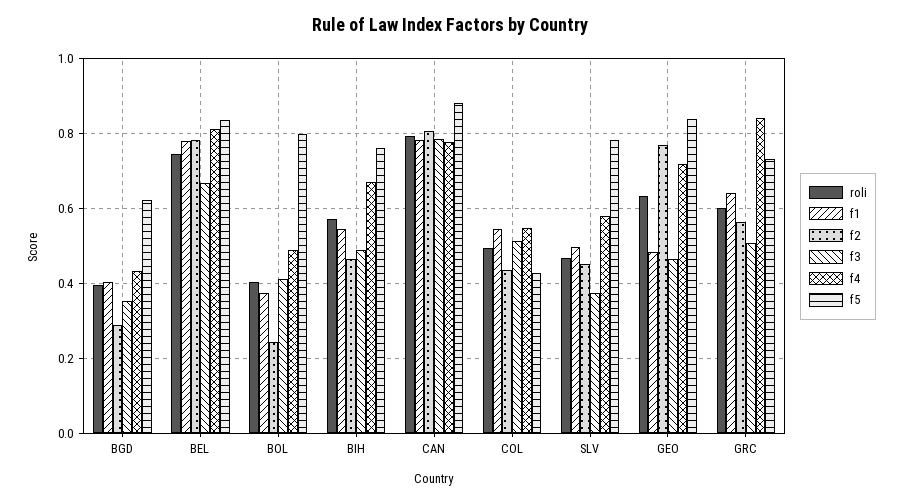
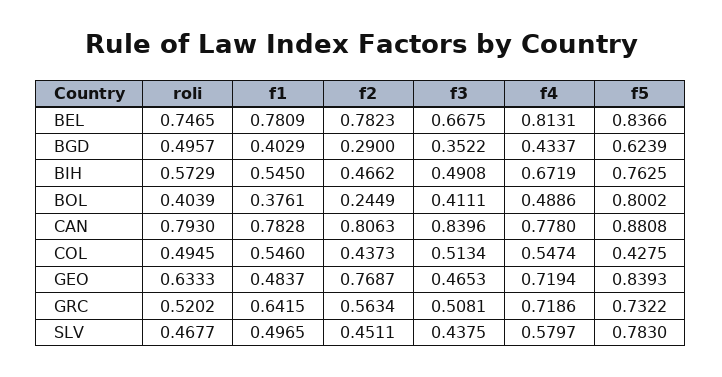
  {
    "roli": {
-     "BGD": 0.4,
+     "BGD": 0.4957,
      "BEL": 0.7465,
      "BOL": 0.4039,
      "BIH": 0.5729,
      "CAN": 0.793,
      "COL": 0.4945,
      "SLV": 0.4677,
      "GEO": 0.6333,
-     "GRC": 0.6
+     "GRC": 0.5202
    },
    "f1": {
      "BGD": 0.4029,
      "BEL": 0.7809,
      "BOL": 0.3761,
      "BIH": 0.545,
      "CAN": 0.7828,
      "COL": 0.546,
      "SLV": 0.4965,
      "GEO": 0.4837,
      "GRC": 0.6415
    },
    "f2": {
      "BGD": 0.29,
      "BEL": 0.7823,
      "BOL": 0.2449,
      "BIH": 0.4662,
      "CAN": 0.8063,
      "COL": 0.4373,
      "SLV": 0.4511,
      "GEO": 0.7687,
      "GRC": 0.5634
    },
    "f3": {
      "BGD": 0.3522,
      "BEL": 0.6675,
      "BOL": 0.4111,
      "BIH": 0.4908,
-     "CAN": 0.78,
+     "CAN": 0.8396,
      "COL": 0.5134,
-     "SLV": 0.38,
+     "SLV": 0.4375,
      "GEO": 0.4653,
      "GRC": 0.5081
    },
    "f4": {
      "BGD": 0.4337,
      "BEL": 0.8131,
      "BOL": 0.4886,
      "BIH": 0.6719,
      "CAN": 0.778,
      "COL": 0.5474,
      "SLV": 0.5797,
      "GEO": 0.7194,
-     "GRC": 0.84
+     "GRC": 0.7186
    },
    "f5": {
      "BGD": 0.6239,
      "BEL": 0.8366,
      "BOL": 0.8002,
      "BIH": 0.7625,
      "CAN": 0.8808,
      "COL": 0.4275,
      "SLV": 0.783,
      "GEO": 0.8393,
      "GRC": 0.7322
    }
  }

